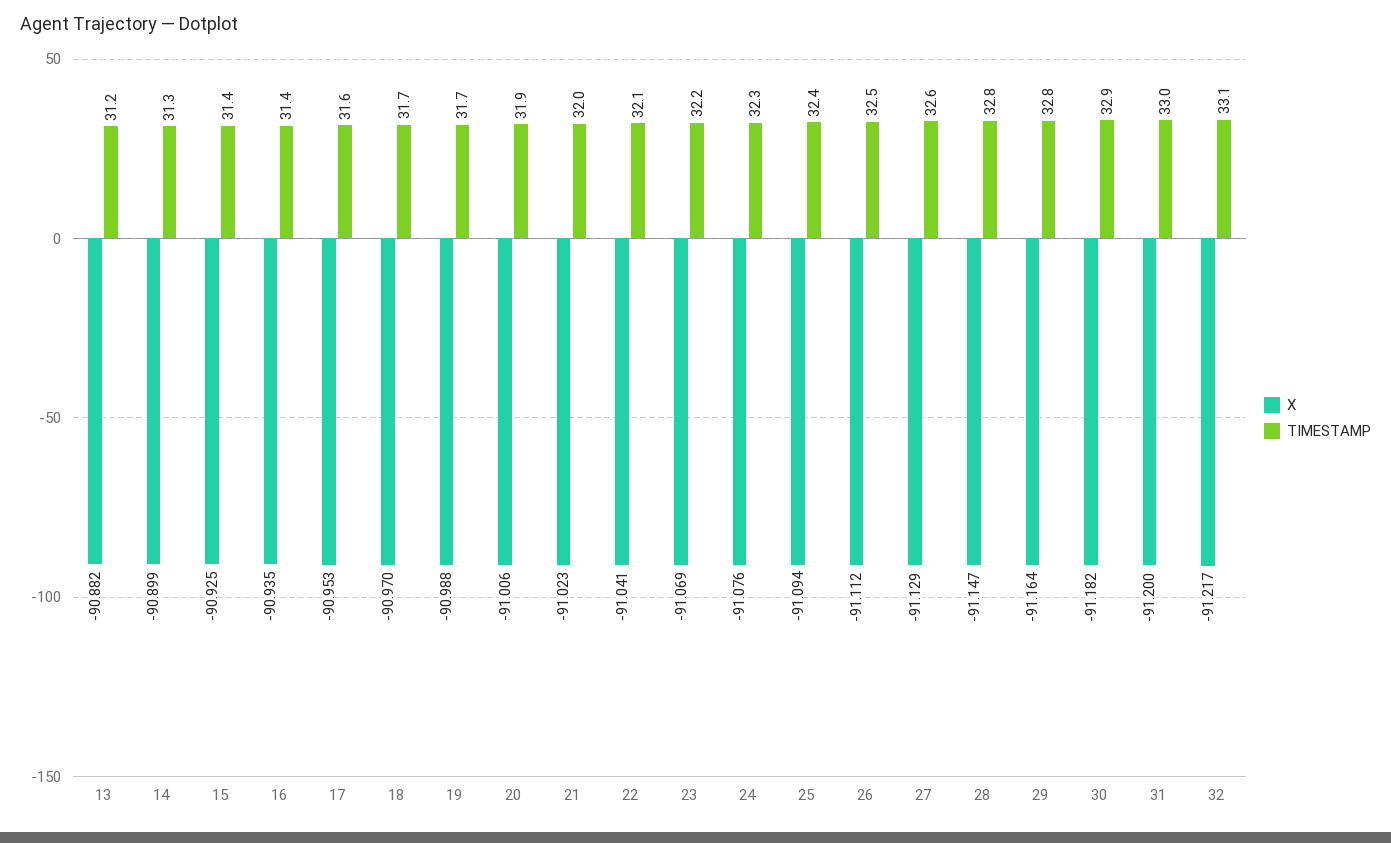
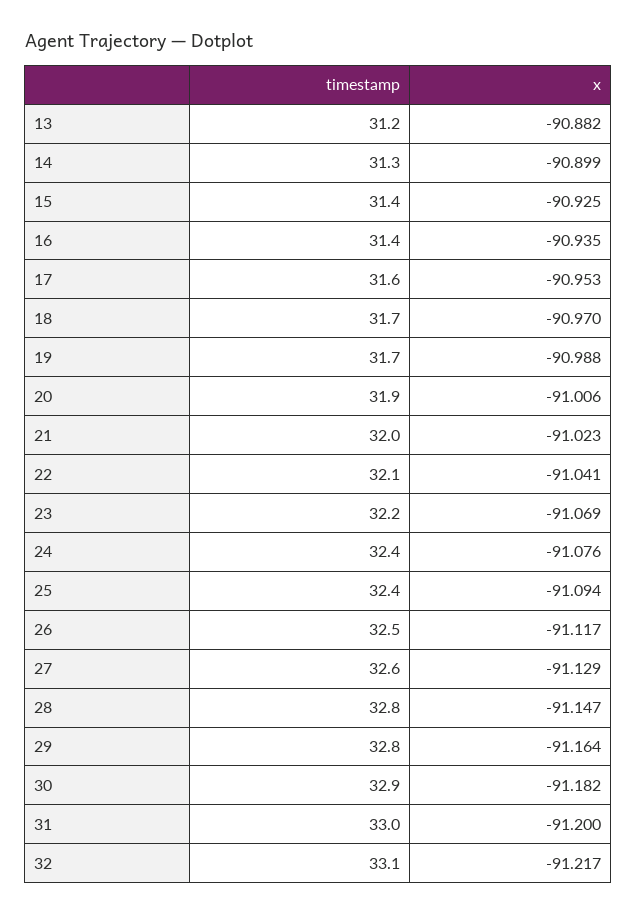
  {
    "X": {
      "13": -90.882,
      "14": -90.899,
      "15": -90.925,
      "16": -90.935,
      "17": -90.953,
      "18": -90.97,
      "19": -90.988,
      "20": -91.006,
      "21": -91.023,
      "22": -91.041,
      "23": -91.069,
      "24": -91.076,
      "25": -91.094,
-     "26": -91.112,
+     "26": -91.117,
      "27": -91.129,
      "28": -91.147,
      "29": -91.164,
      "30": -91.182,
      "31": -91.2,
      "32": -91.217
    },
    "TIMESTAMP": {
      "13": 31.2,
      "14": 31.3,
      "15": 31.4,
      "16": 31.4,
      "17": 31.6,
      "18": 31.7,
      "19": 31.7,
      "20": 31.9,
      "21": 32,
      "22": 32.1,
      "23": 32.2,
-     "24": 32.3,
+     "24": 32.4,
      "25": 32.4,
      "26": 32.5,
      "27": 32.6,
      "28": 32.8,
      "29": 32.8,
      "30": 32.9,
      "31": 33,
      "32": 33.1
    }
  }

